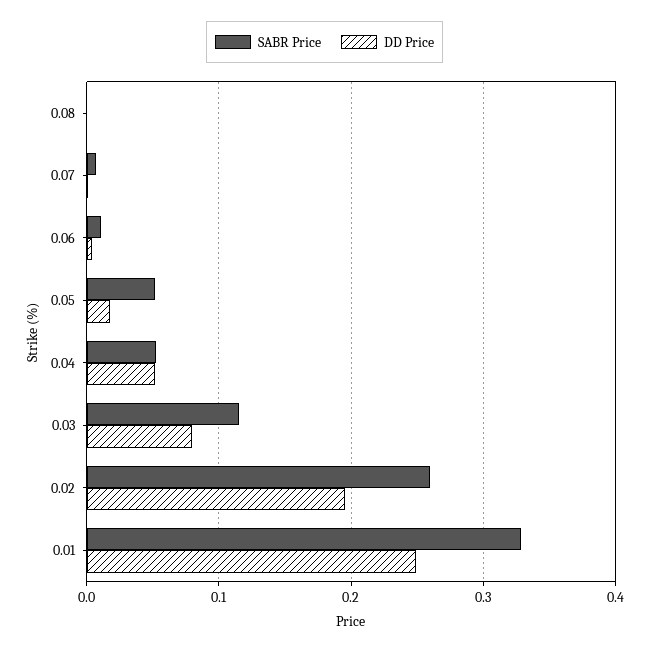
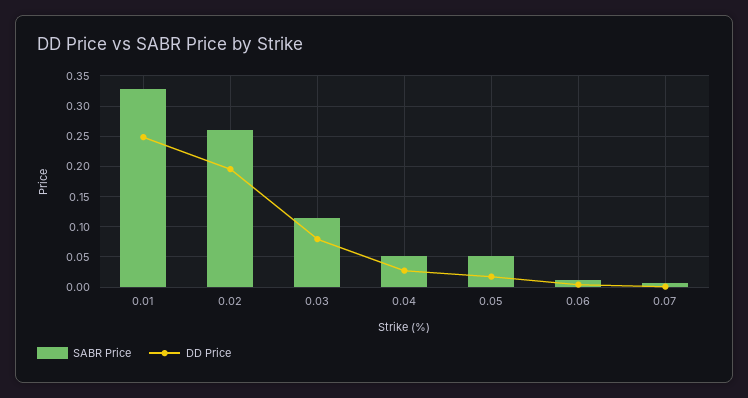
  {
    "SABR Price": {
-     "0.08": 0,
      "0.07": 0.01,
      "0.06": 0.01,
      "0.05": 0.05,
      "0.04": 0.05,
      "0.03": 0.12,
      "0.02": 0.26,
      "0.01": 0.33
    },
    "DD Price": {
-     "0.08": 0,
      "0.07": 0,
      "0.06": 0,
      "0.05": 0.02,
-     "0.04": 0.05,
+     "0.04": 0.03,
      "0.03": 0.08,
      "0.02": 0.2,
      "0.01": 0.25
    }
  }

